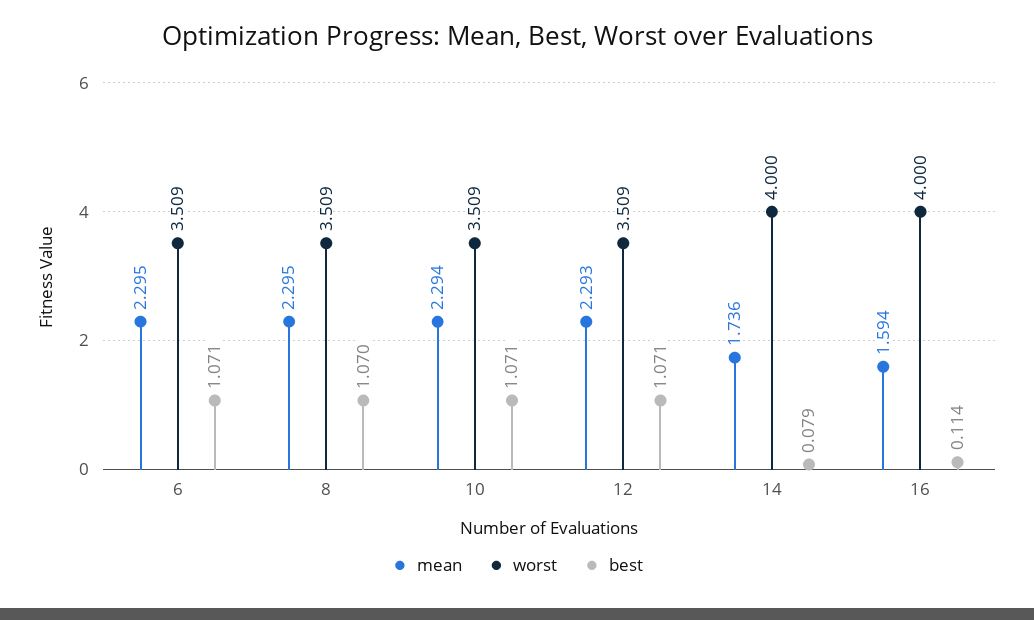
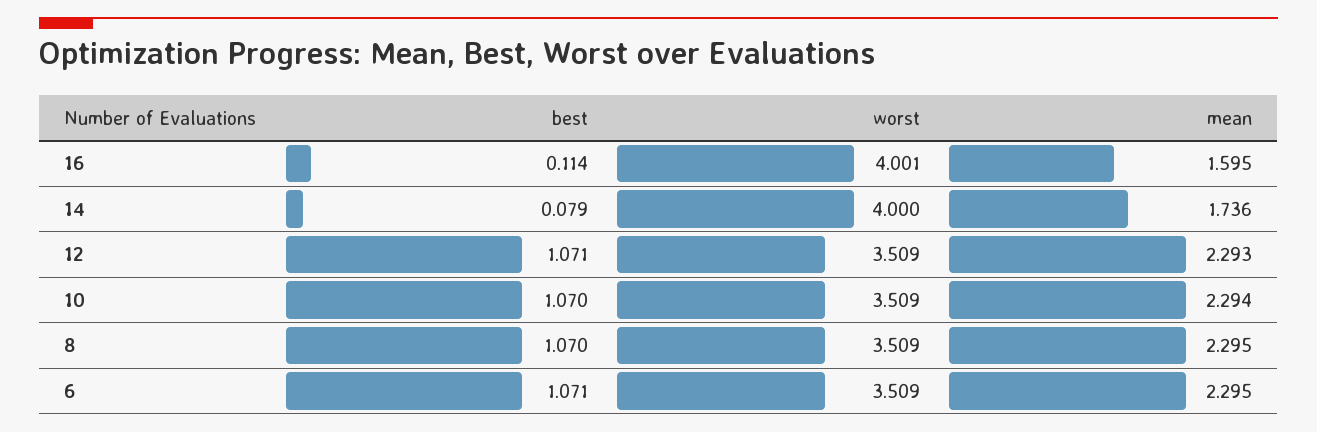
  {
    "mean": {
      "6": 2.295,
      "8": 2.295,
      "10": 2.294,
      "12": 2.293,
      "14": 1.736,
-     "16": 1.594
+     "16": 1.595
    },
    "worst": {
      "6": 3.509,
      "8": 3.509,
      "10": 3.509,
      "12": 3.509,
      "14": 4,
-     "16": 4
+     "16": 4.001
    },
    "best": {
      "6": 1.071,
      "8": 1.07,
-     "10": 1.071,
+     "10": 1.07,
      "12": 1.071,
      "14": 0.079,
      "16": 0.114
    }
  }

